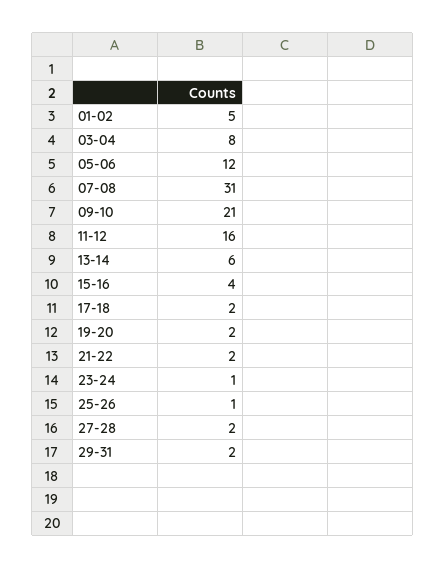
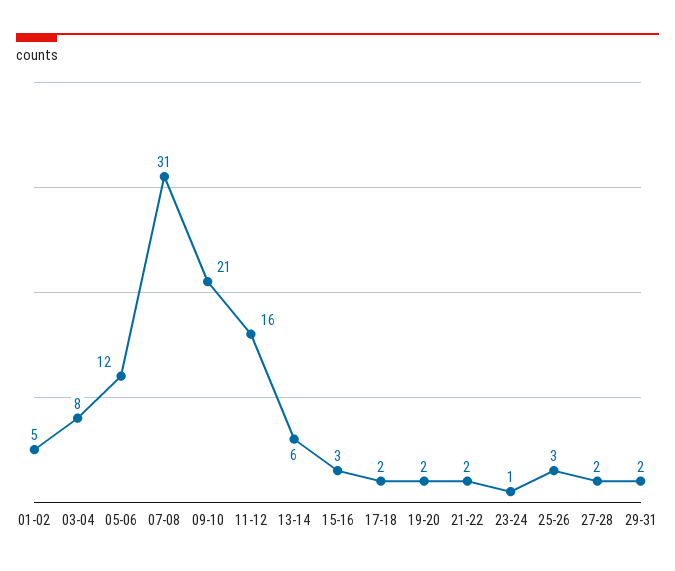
  {
    "01-02": 5,
    "03-04": 8,
    "05-06": 12,
    "07-08": 31,
    "09-10": 21,
    "11-12": 16,
    "13-14": 6,
-   "15-16": 4,
+   "15-16": 3,
    "17-18": 2,
    "19-20": 2,
    "21-22": 2,
    "23-24": 1,
-   "25-26": 1,
+   "25-26": 3,
    "27-28": 2,
    "29-31": 2
  }

